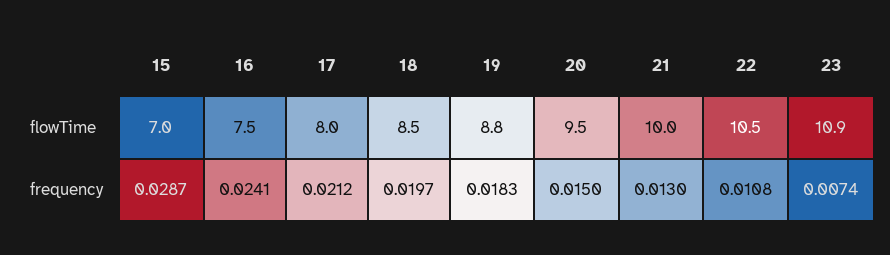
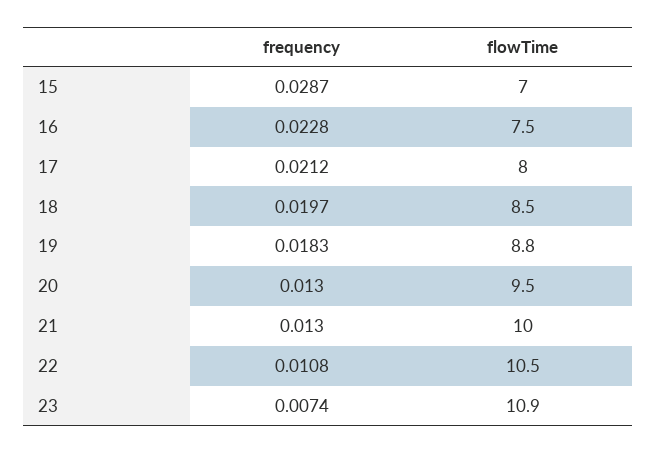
  {
    "15": {
      "flowTime": 7,
      "frequency": 0.0287
    },
    "16": {
      "flowTime": 7.5,
-     "frequency": 0.0241
+     "frequency": 0.0228
    },
    "17": {
      "flowTime": 8,
      "frequency": 0.0212
    },
    "18": {
      "flowTime": 8.5,
      "frequency": 0.0197
    },
    "19": {
      "flowTime": 8.8,
      "frequency": 0.0183
    },
    "20": {
      "flowTime": 9.5,
-     "frequency": 0.015
+     "frequency": 0.013
    },
    "21": {
      "flowTime": 10,
      "frequency": 0.013
    },
    "22": {
      "flowTime": 10.5,
      "frequency": 0.0108
    },
    "23": {
      "flowTime": 10.9,
      "frequency": 0.0074
    }
  }

